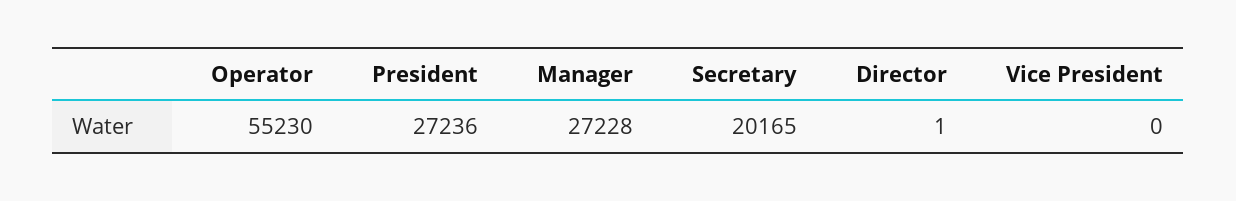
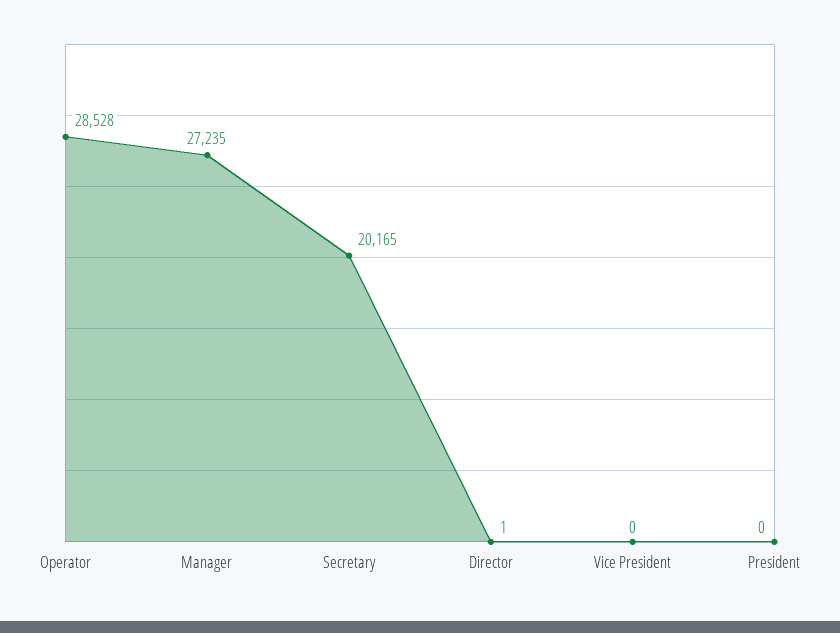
  {
-   "Operator": 55230,
+   "Operator": 28528,
-   "President": 27236,
+   "President": 0,
-   "Manager": 27228,
+   "Manager": 27235,
    "Secretary": 20165,
    "Director": 1,
    "Vice President": 0
  }

